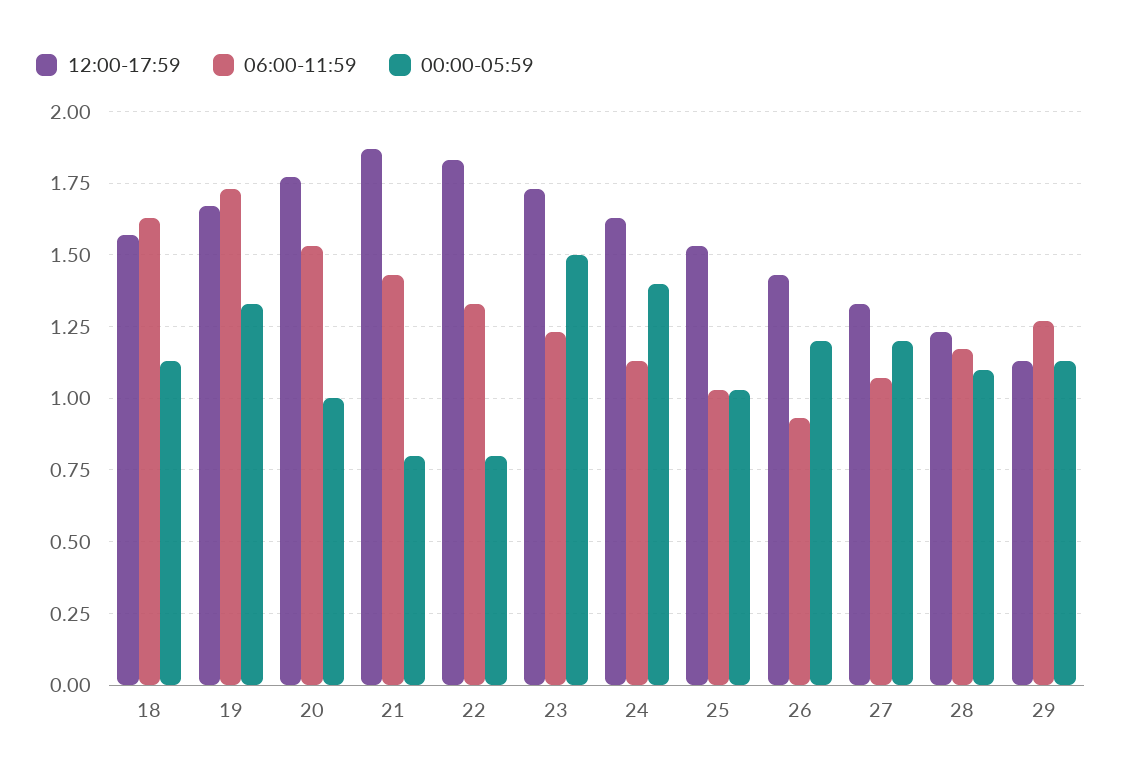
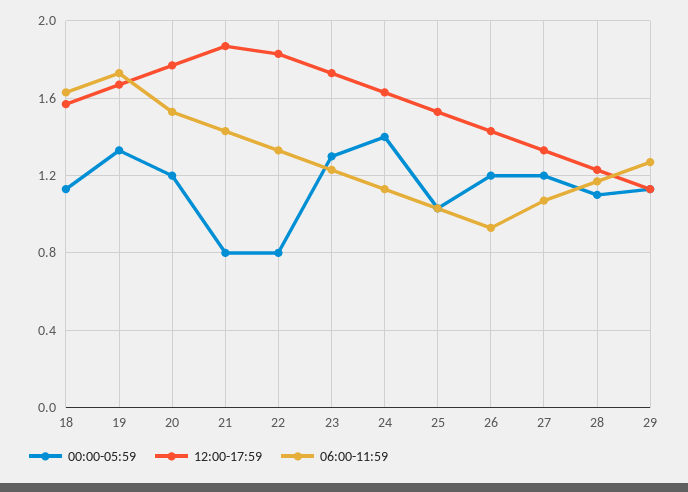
  {
    "12:00-17:59": {
      "18": 1.55,
      "19": 1.65,
      "20": 1.75,
      "21": 1.85,
      "22": 1.85,
      "23": 1.75,
      "24": 1.65,
      "25": 1.55,
      "26": 1.45,
      "27": 1.35,
      "28": 1.25,
      "29": 1.15
    },
    "06:00-11:59": {
      "18": 1.65,
      "19": 1.75,
      "20": 1.55,
      "21": 1.45,
      "22": 1.35,
      "23": 1.25,
      "24": 1.15,
      "25": 1.05,
      "26": 0.95,
      "27": 1.05,
      "28": 1.15,
      "29": 1.25
    },
    "00:00-05:59": {
      "18": 1.15,
      "19": 1.35,
-     "20": 1,
+     "20": 1.2,
      "21": 0.8,
      "22": 0.8,
-     "23": 1.5,
+     "23": 1.3,
      "24": 1.4,
      "25": 1.05,
      "26": 1.2,
      "27": 1.2,
      "28": 1.1,
      "29": 1.15
    }
  }

